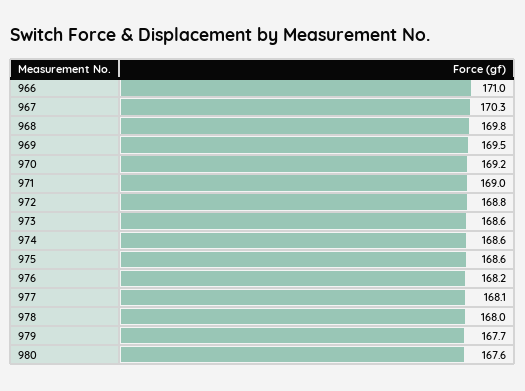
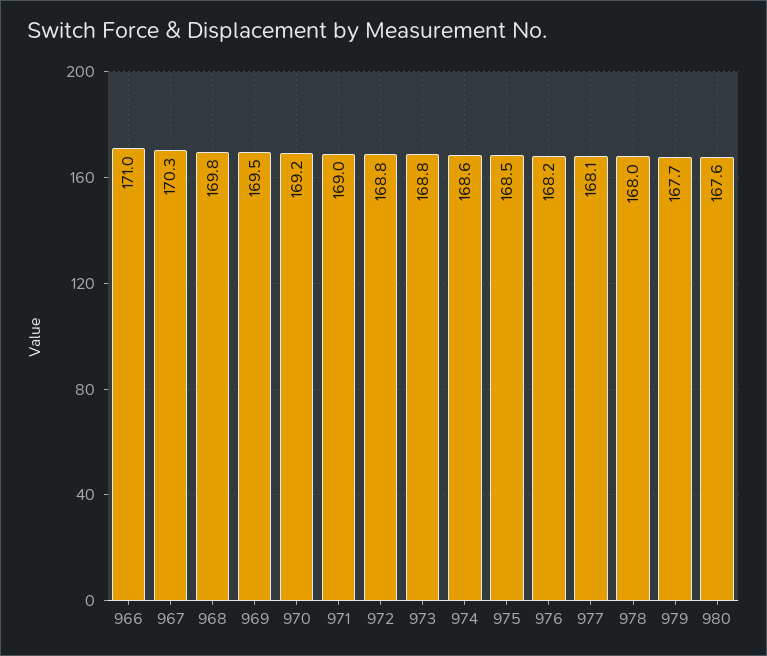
  {
    "966": 171,
    "967": 170.3,
    "968": 169.8,
    "969": 169.5,
    "970": 169.2,
    "971": 169,
    "972": 168.8,
-   "973": 168.6,
+   "973": 168.8,
    "974": 168.6,
-   "975": 168.6,
+   "975": 168.5,
    "976": 168.2,
    "977": 168.1,
    "978": 168,
    "979": 167.7,
    "980": 167.6
  }

